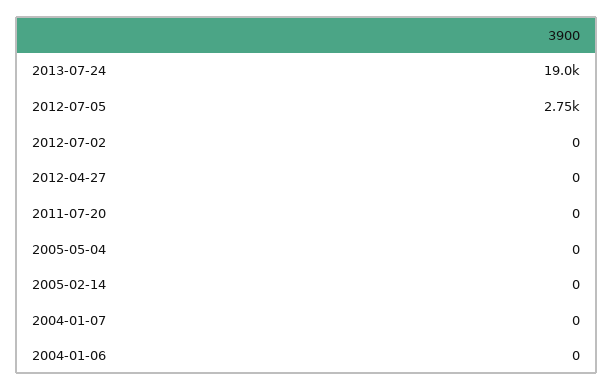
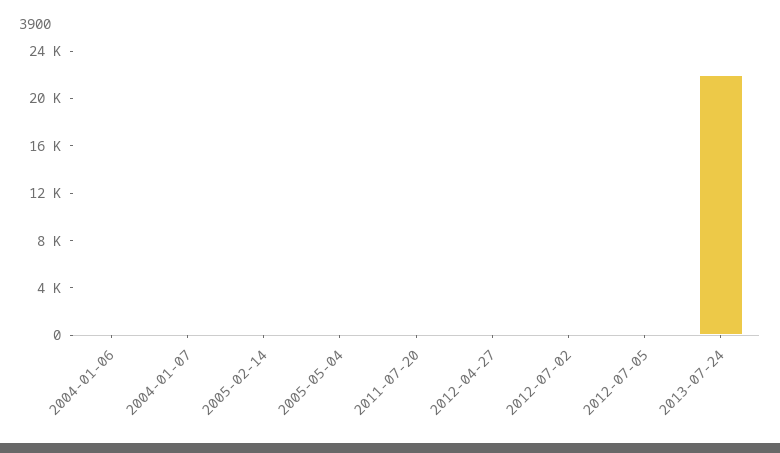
  {
-   "2013-07-24": 19000,
+   "2013-07-24": 22000,
-   "2012-07-05": 2750,
+   "2012-07-05": 0,
    "2012-07-02": 0,
    "2012-04-27": 0,
    "2011-07-20": 0,
    "2005-05-04": 0,
    "2005-02-14": 0,
    "2004-01-07": 0,
    "2004-01-06": 0
  }

